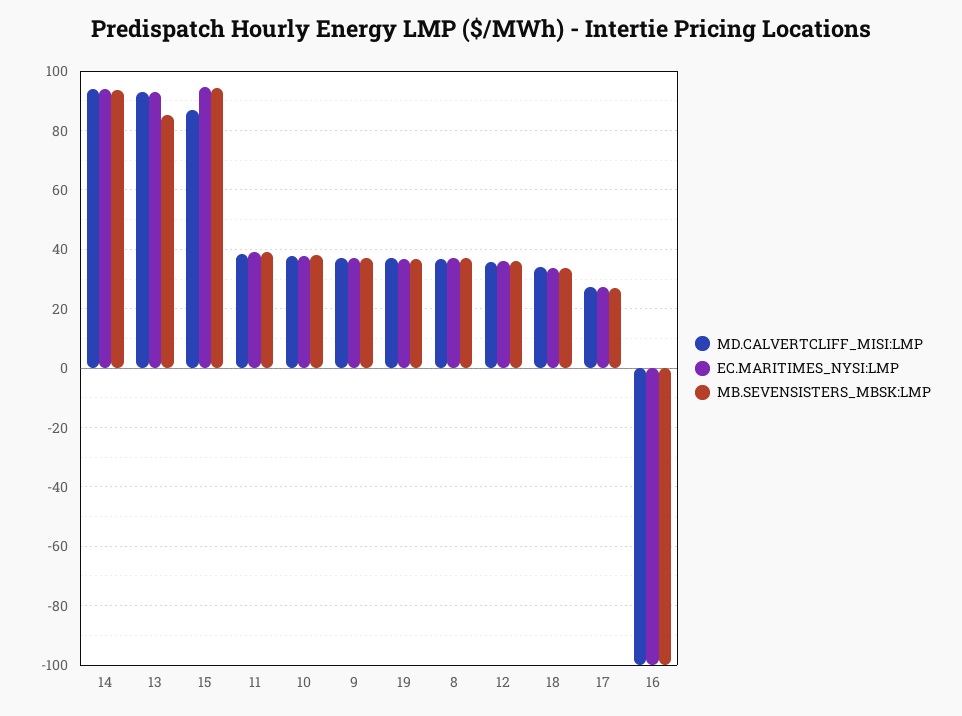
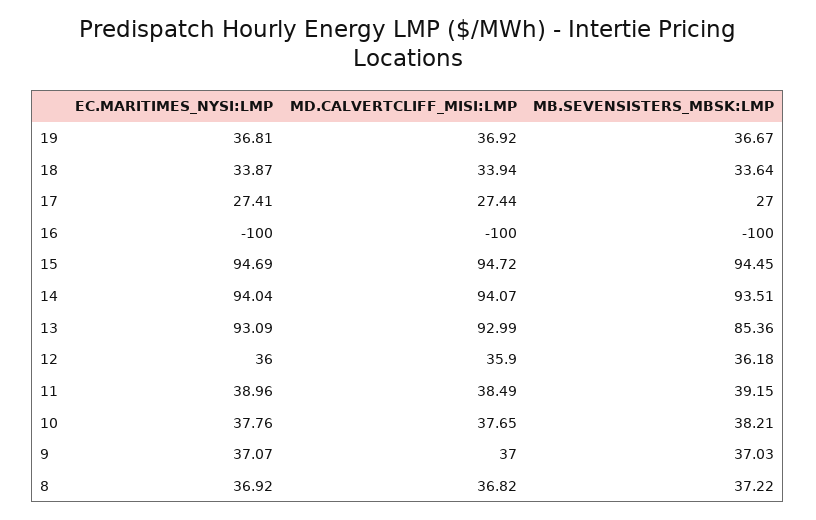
  {
    "MD.CALVERTCLIFF_MISI:LMP": {
      "14": 94.07,
      "13": 92.99,
-     "15": 87.5,
+     "15": 94.72,
      "11": 38.49,
      "10": 37.65,
      "9": 37,
      "19": 36.92,
      "8": 36.82,
      "12": 35.9,
      "18": 33.94,
      "17": 27.44,
      "16": -100
    },
    "EC.MARITIMES_NYSI:LMP": {
      "14": 94.04,
      "13": 93.09,
      "15": 94.69,
      "11": 38.96,
      "10": 37.76,
      "9": 37.07,
      "19": 36.81,
      "8": 36.92,
      "12": 36,
      "18": 33.87,
      "17": 27.41,
      "16": -100
    },
    "MB.SEVENSISTERS_MBSK:LMP": {
      "14": 93.51,
      "13": 85.36,
      "15": 94.45,
      "11": 39.15,
      "10": 38.21,
      "9": 37.03,
      "19": 36.67,
      "8": 37.22,
      "12": 36.18,
      "18": 33.64,
      "17": 27,
      "16": -100
    }
  }

